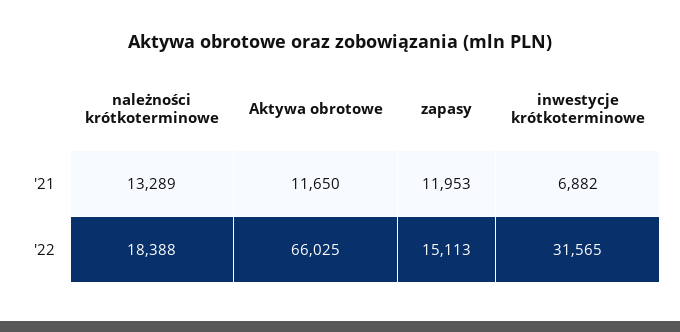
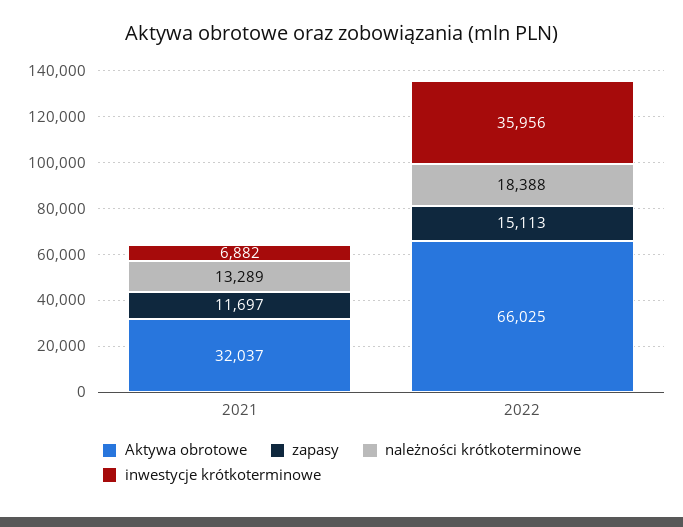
  {
    "należności krótkoterminowe": {
      "'21": 13289,
      "'22": 18388
    },
    "Aktywa obrotowe": {
-     "'21": 11650,
+     "'21": 32037,
      "'22": 66025
    },
    "zapasy": {
-     "'21": 11953,
+     "'21": 11697,
      "'22": 15113
    },
    "inwestycje krótkoterminowe": {
      "'21": 6882,
-     "'22": 31565
+     "'22": 35956
    }
  }

